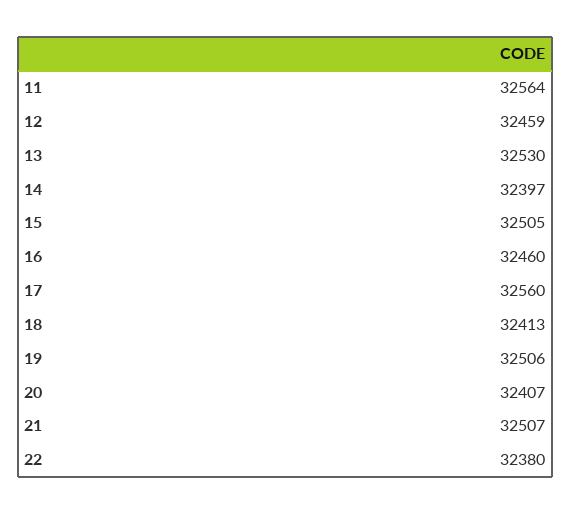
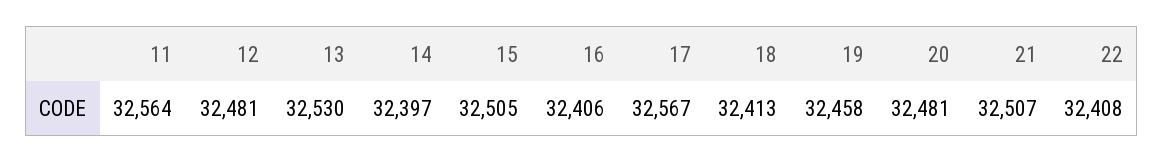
  {
    "11": 32564,
-   "12": 32459,
+   "12": 32481,
    "13": 32530,
    "14": 32397,
    "15": 32505,
-   "16": 32460,
+   "16": 32406,
-   "17": 32560,
+   "17": 32567,
    "18": 32413,
-   "19": 32506,
+   "19": 32458,
-   "20": 32407,
+   "20": 32481,
    "21": 32507,
-   "22": 32380
+   "22": 32408
  }

